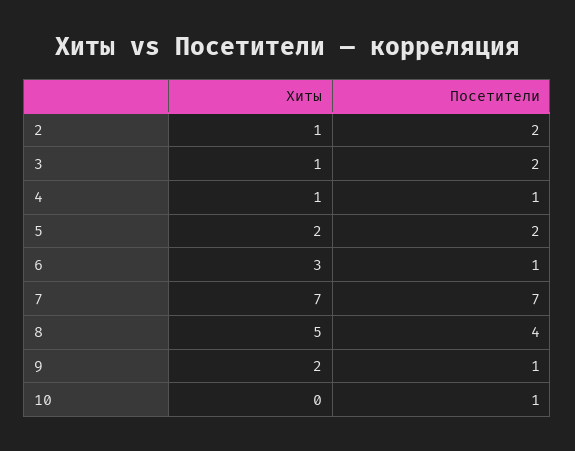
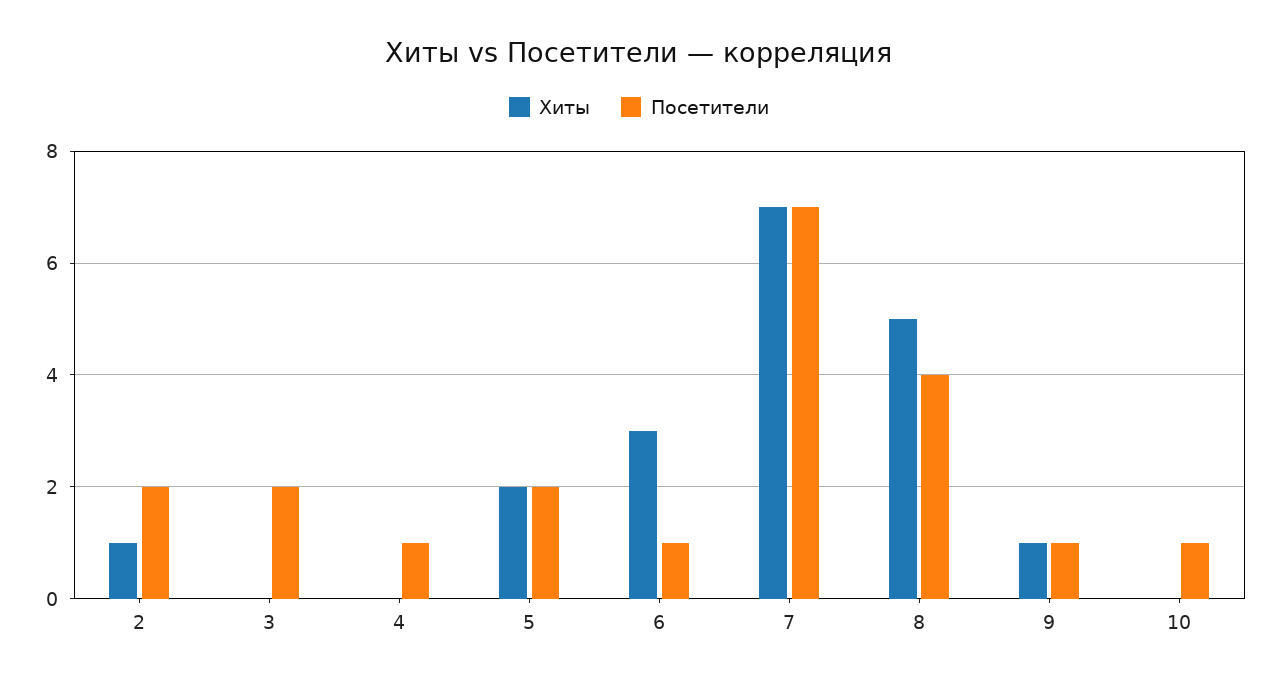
  {
    "Хиты": {
      "2": 1,
-     "3": 1,
+     "3": 0,
-     "4": 1,
+     "4": 0,
      "5": 2,
      "6": 3,
      "7": 7,
      "8": 5,
-     "9": 2,
+     "9": 1,
      "10": 0
    },
    "Посетители": {
      "2": 2,
      "3": 2,
      "4": 1,
      "5": 2,
      "6": 1,
      "7": 7,
      "8": 4,
      "9": 1,
      "10": 1
    }
  }

